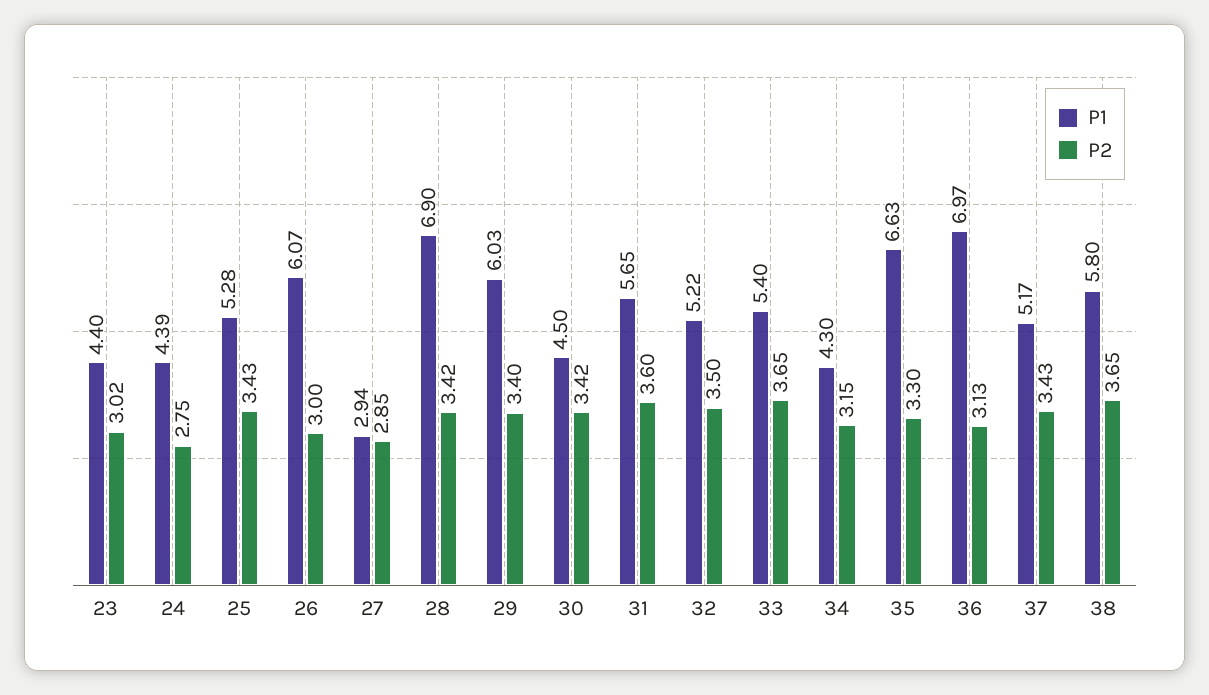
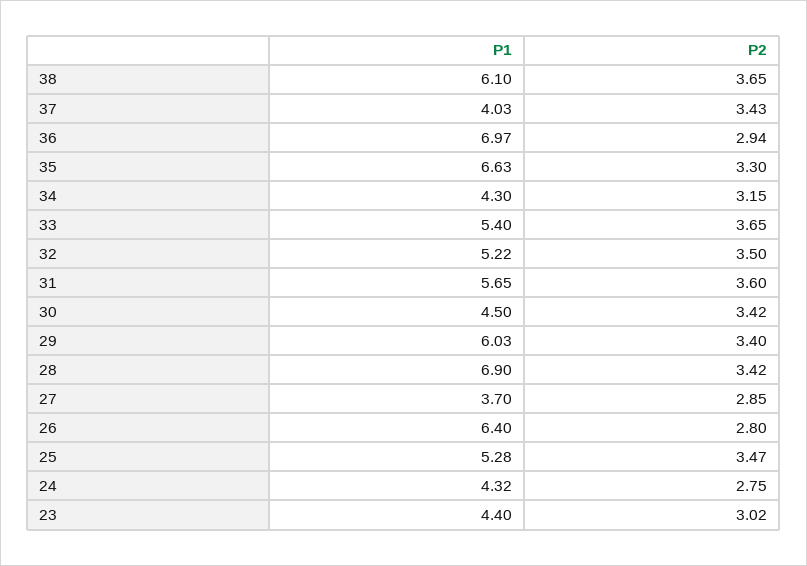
  {
    "P1": {
      "23": 4.4,
-     "24": 4.39,
+     "24": 4.32,
      "25": 5.28,
-     "26": 6.07,
+     "26": 6.4,
-     "27": 2.94,
+     "27": 3.7,
      "28": 6.9,
      "29": 6.03,
      "30": 4.5,
      "31": 5.65,
      "32": 5.22,
      "33": 5.4,
      "34": 4.3,
      "35": 6.63,
      "36": 6.97,
-     "37": 5.17,
+     "37": 4.03,
-     "38": 5.8
+     "38": 6.1
    },
    "P2": {
      "23": 3.02,
      "24": 2.75,
-     "25": 3.43,
+     "25": 3.47,
-     "26": 3,
+     "26": 2.8,
      "27": 2.85,
      "28": 3.42,
      "29": 3.4,
      "30": 3.42,
      "31": 3.6,
      "32": 3.5,
      "33": 3.65,
      "34": 3.15,
      "35": 3.3,
-     "36": 3.13,
+     "36": 2.94,
      "37": 3.43,
      "38": 3.65
    }
  }

